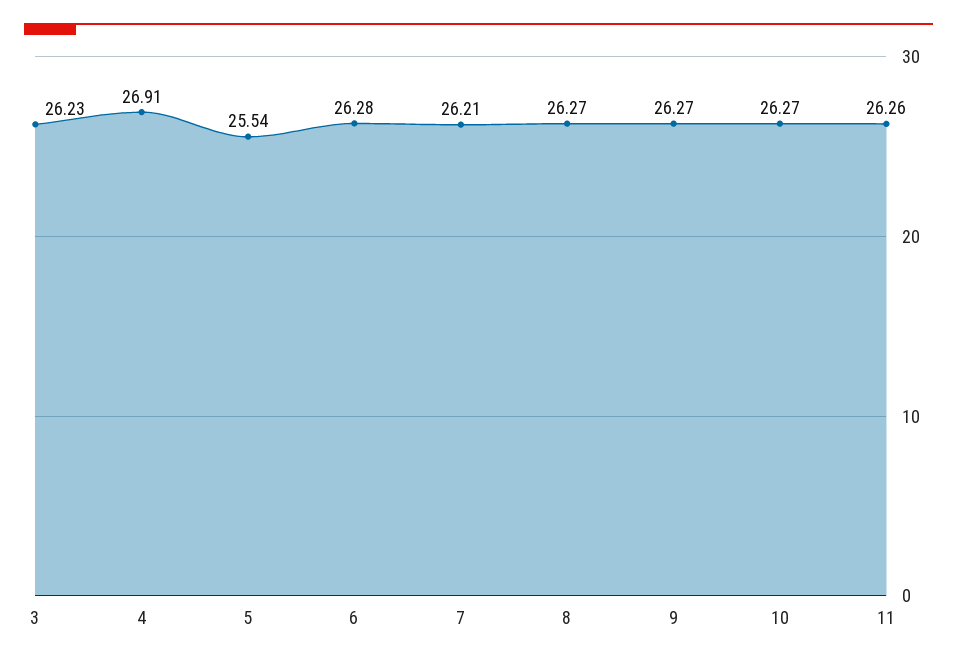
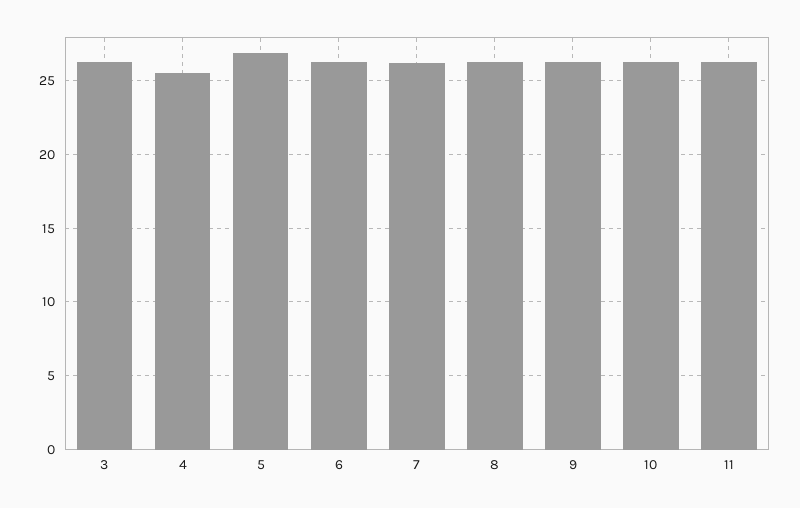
  {
    "3": 26.23,
-   "4": 26.91,
+   "4": 25.5,
-   "5": 25.54,
+   "5": 27,
    "6": 26.28,
    "7": 26.21,
    "8": 26.27,
    "9": 26.27,
    "10": 26.27,
    "11": 26.26
  }

